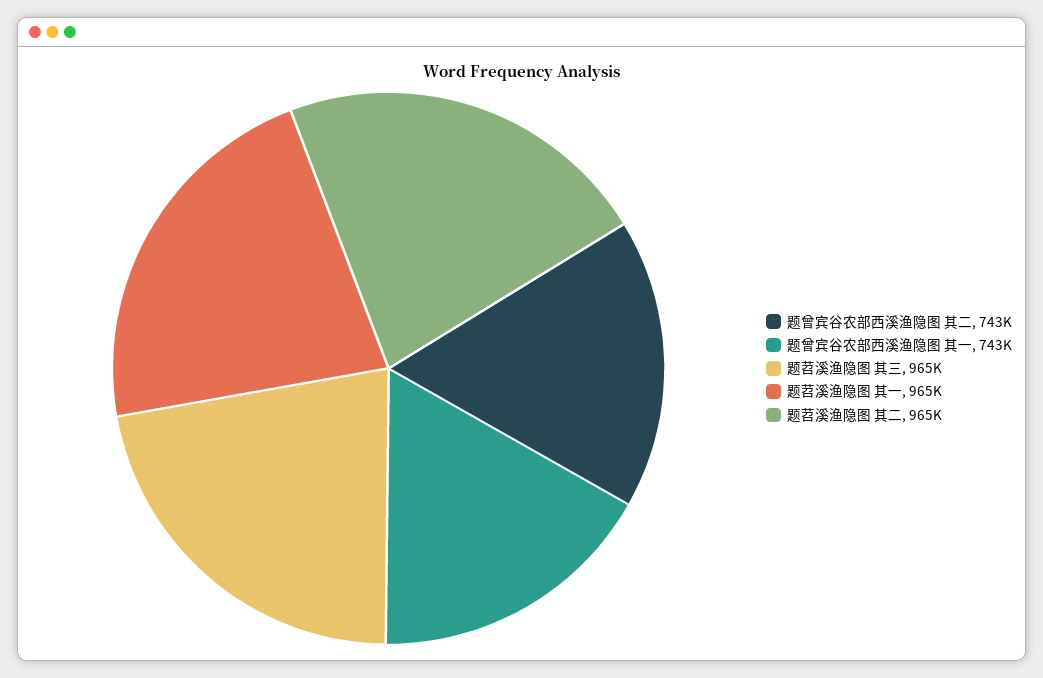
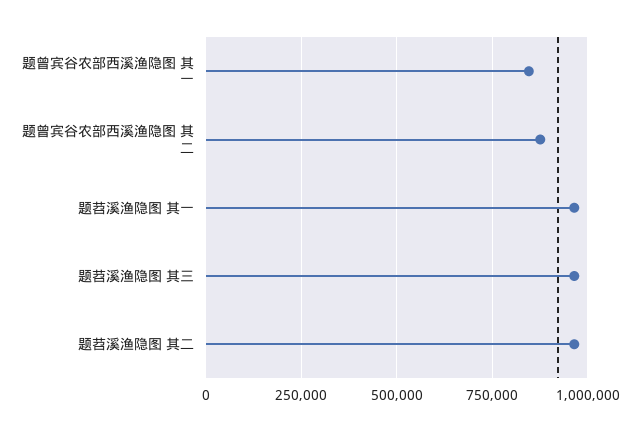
  {
-   "题曾宾谷农部西溪渔隐图 其二": 743000,
+   "题曾宾谷农部西溪渔隐图 其二": 875000,
-   "题曾宾谷农部西溪渔隐图 其一": 743000,
+   "题曾宾谷农部西溪渔隐图 其一": 850000,
    "题苕溪渔隐图 其三": 965000,
    "题苕溪渔隐图 其一": 965000,
    "题苕溪渔隐图 其二": 965000
  }

